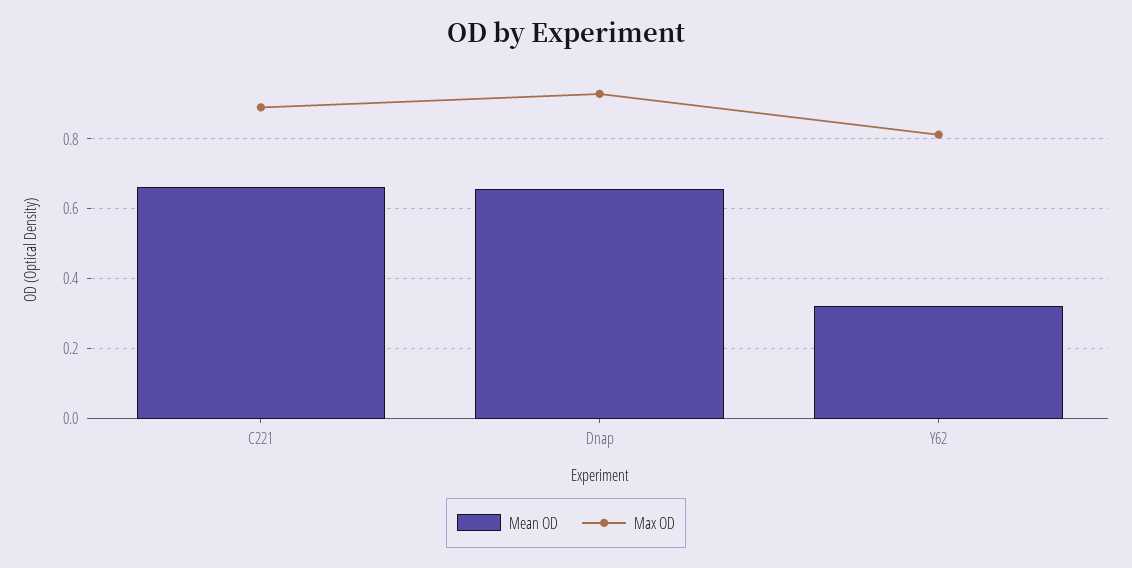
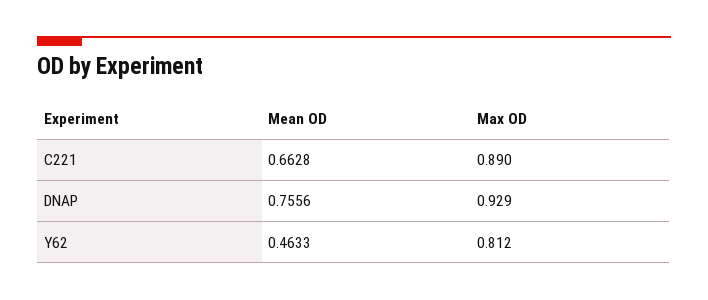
  {
    "Mean OD": {
      "C221": 0.6628,
-     "Dnap": 0.66,
+     "Dnap": 0.7556,
-     "Y62": 0.32
+     "Y62": 0.4633
    },
    "Max OD": {
      "C221": 0.89,
      "Dnap": 0.929,
      "Y62": 0.812
    }
  }

